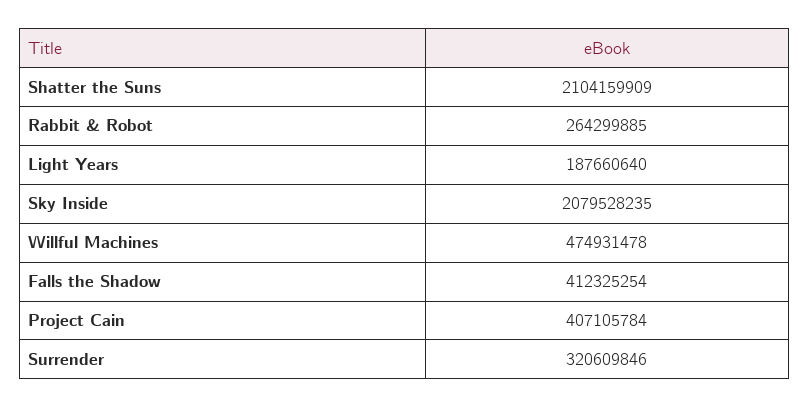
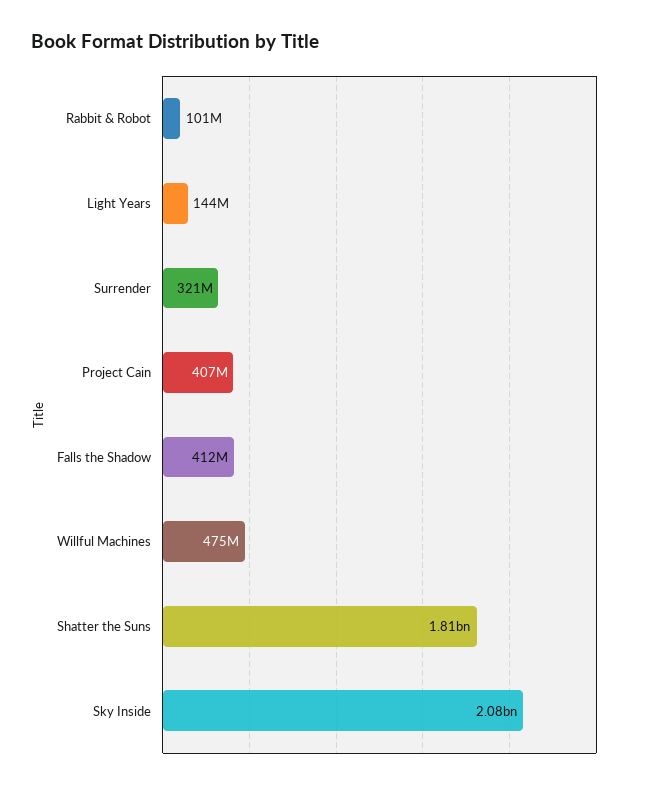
  {
-   "Shatter the Suns": 2104159909,
+   "Shatter the Suns": 1810000000,
-   "Rabbit & Robot": 264299885,
+   "Rabbit & Robot": 101000000,
-   "Light Years": 187660640,
+   "Light Years": 144000000,
    "Sky Inside": 2079528235,
    "Willful Machines": 474931478,
    "Falls the Shadow": 412325254,
    "Project Cain": 407105784,
    "Surrender": 320609846
  }

